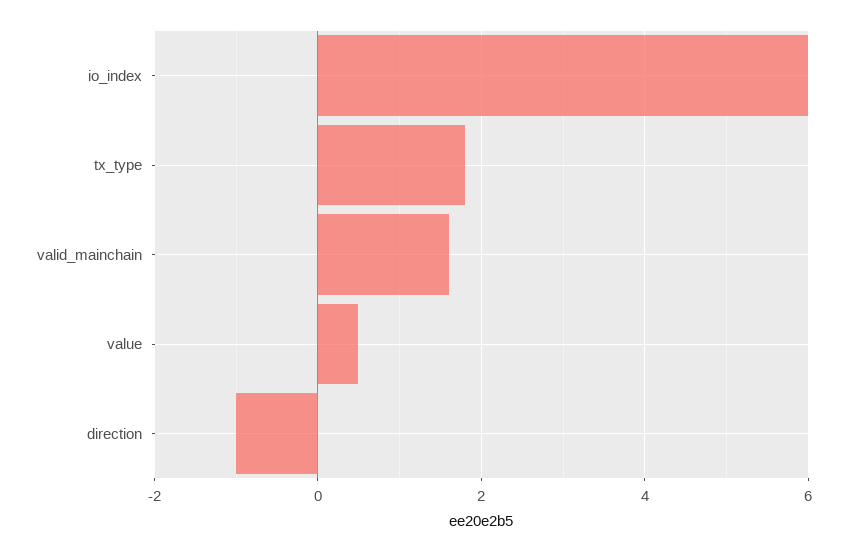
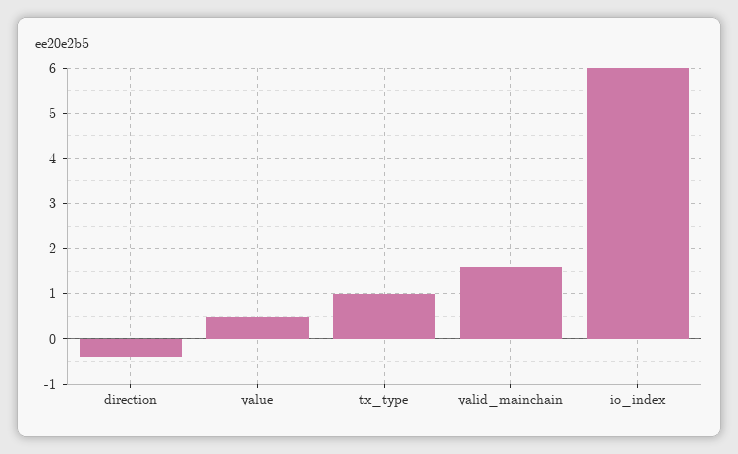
  {
    "io_index": 6,
-   "tx_type": 1.8,
+   "tx_type": 1,
    "valid_mainchain": 1.6,
    "value": 0.4,
-   "direction": -1
+   "direction": -0.4
  }

